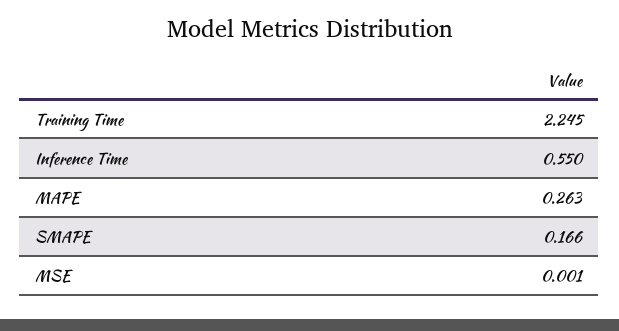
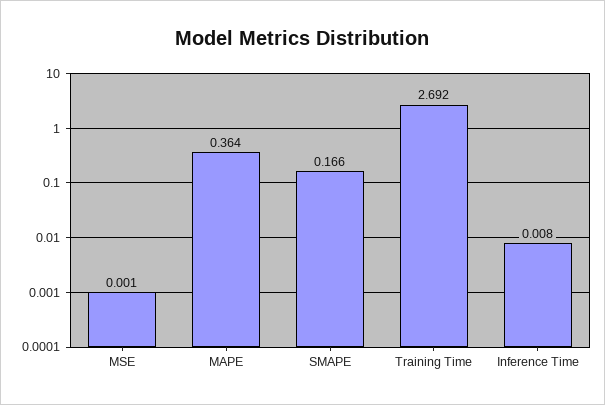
  {
-   "Training Time": 2.245,
+   "Training Time": 2.692,
-   "Inference Time": 0.55,
+   "Inference Time": 0.008,
-   "MAPE": 0.263,
+   "MAPE": 0.364,
    "SMAPE": 0.166,
    "MSE": 0.001
  }

